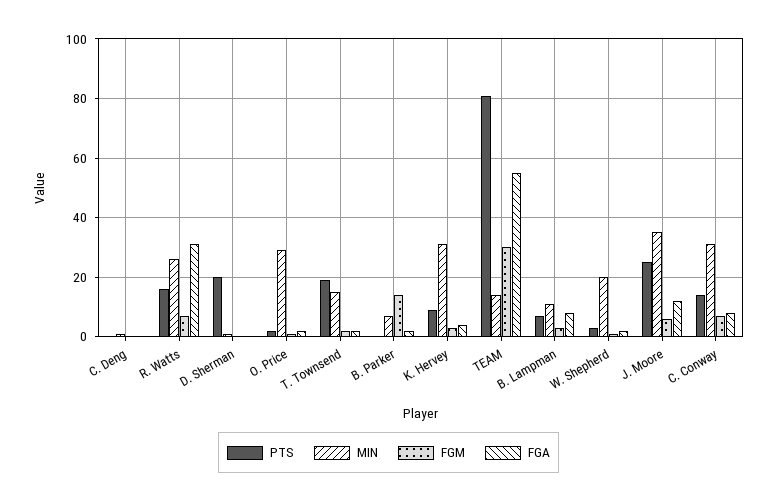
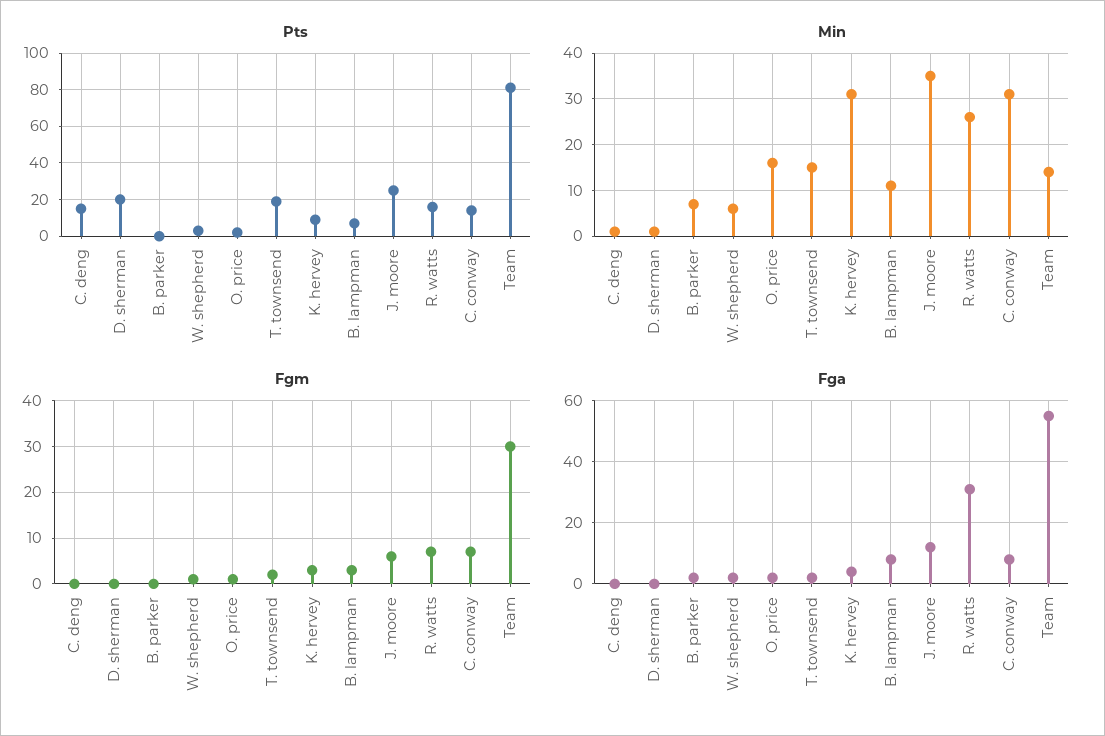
  {
    "PTS": {
-     "C. Deng": 0,
+     "C. Deng": 15,
      "R. Watts": 15,
      "D. Sherman": 20,
      "O. Price": 0,
      "T. Townsend": 20,
      "B. Parker": 0,
      "K. Hervey": 10,
      "TEAM": 80,
      "B. Lampman": 5,
      "W. Shepherd": 5,
      "J. Moore": 25,
      "C. Conway": 15
    },
    "MIN": {
      "C. Deng": 0,
      "R. Watts": 25,
      "D. Sherman": 0,
-     "O. Price": 30,
+     "O. Price": 15,
      "T. Townsend": 15,
      "B. Parker": 5,
      "K. Hervey": 30,
      "TEAM": 15,
      "B. Lampman": 10,
-     "W. Shepherd": 20,
+     "W. Shepherd": 5,
      "J. Moore": 35,
      "C. Conway": 30
    },
    "FGM": {
      "C. Deng": 0,
      "R. Watts": 5,
      "D. Sherman": 0,
      "O. Price": 0,
      "T. Townsend": 0,
-     "B. Parker": 15,
+     "B. Parker": 0,
      "K. Hervey": 5,
      "TEAM": 30,
      "B. Lampman": 5,
      "W. Shepherd": 0,
      "J. Moore": 5,
      "C. Conway": 5
    },
    "FGA": {
      "C. Deng": 0,
      "R. Watts": 30,
      "D. Sherman": 0,
      "O. Price": 0,
      "T. Townsend": 0,
      "B. Parker": 0,
      "K. Hervey": 5,
      "TEAM": 55,
      "B. Lampman": 10,
      "W. Shepherd": 0,
      "J. Moore": 10,
      "C. Conway": 10
    }
  }

